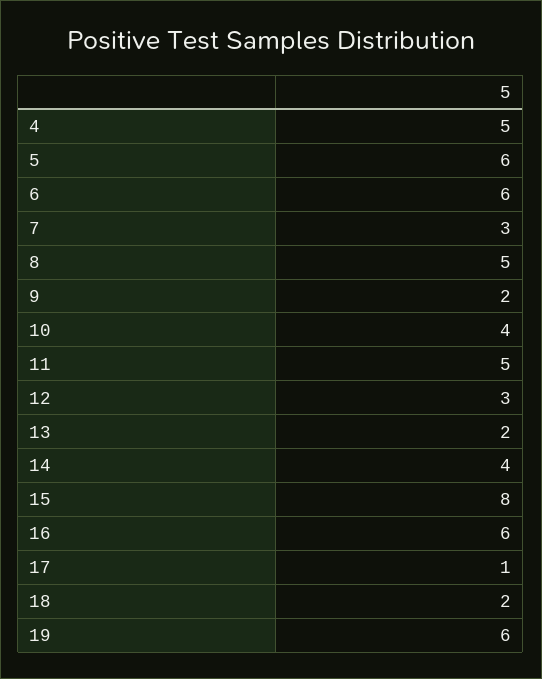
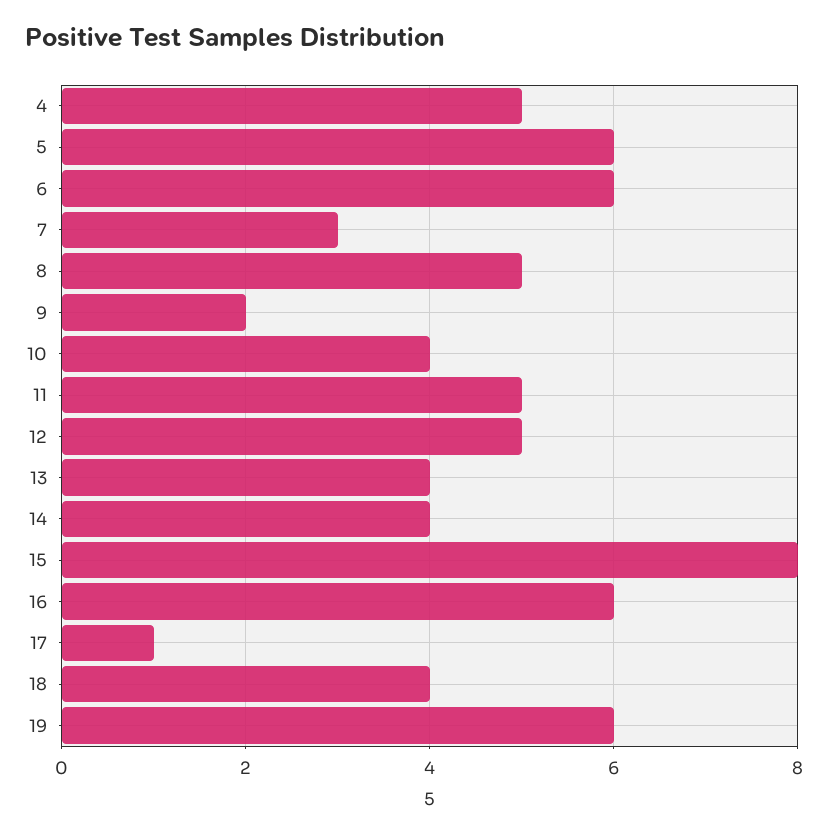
  {
    "4": 5,
    "5": 6,
    "6": 6,
    "7": 3,
    "8": 5,
    "9": 2,
    "10": 4,
    "11": 5,
-   "12": 3,
+   "12": 5,
-   "13": 2,
+   "13": 4,
    "14": 4,
    "15": 8,
    "16": 6,
    "17": 1,
-   "18": 2,
+   "18": 4,
    "19": 6
  }

